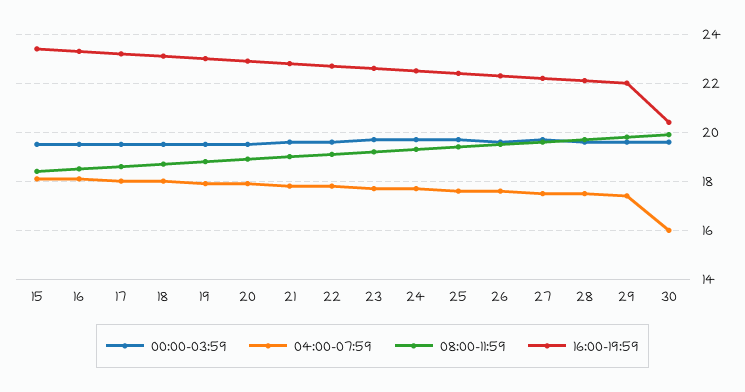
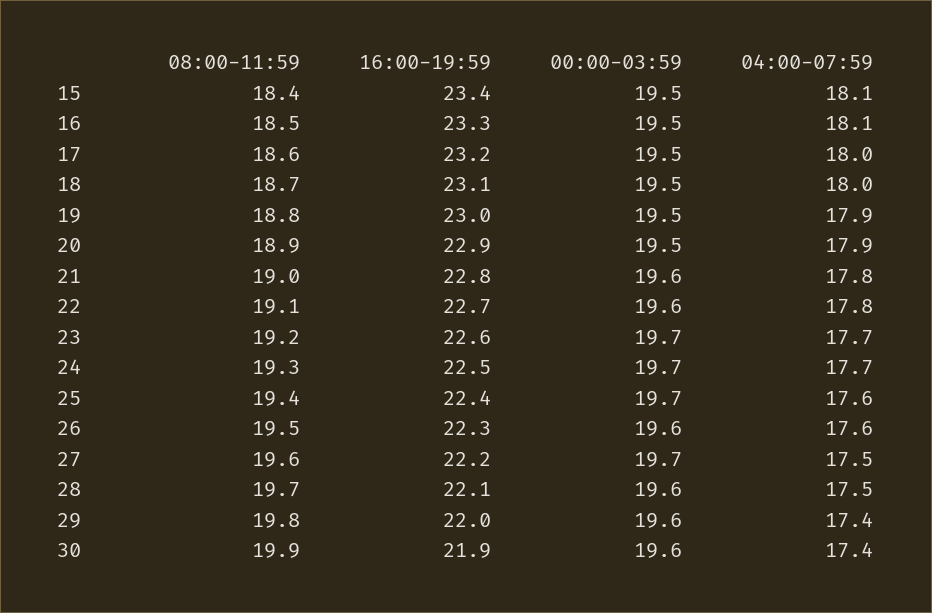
  {
    "00:00-03:59": {
      "15": 19.5,
      "16": 19.5,
      "17": 19.5,
      "18": 19.5,
      "19": 19.5,
      "20": 19.5,
      "21": 19.6,
      "22": 19.6,
      "23": 19.7,
      "24": 19.7,
      "25": 19.7,
      "26": 19.6,
      "27": 19.7,
      "28": 19.6,
      "29": 19.6,
      "30": 19.6
    },
    "04:00-07:59": {
      "15": 18.1,
      "16": 18.1,
      "17": 18,
      "18": 18,
      "19": 17.9,
      "20": 17.9,
      "21": 17.8,
      "22": 17.8,
      "23": 17.7,
      "24": 17.7,
      "25": 17.6,
      "26": 17.6,
      "27": 17.5,
      "28": 17.5,
      "29": 17.4,
-     "30": 16
+     "30": 17.4
    },
    "08:00-11:59": {
      "15": 18.4,
      "16": 18.5,
      "17": 18.6,
      "18": 18.7,
      "19": 18.8,
      "20": 18.9,
      "21": 19,
      "22": 19.1,
      "23": 19.2,
      "24": 19.3,
      "25": 19.4,
      "26": 19.5,
      "27": 19.6,
      "28": 19.7,
      "29": 19.8,
      "30": 19.9
    },
    "16:00-19:59": {
      "15": 23.4,
      "16": 23.3,
      "17": 23.2,
      "18": 23.1,
      "19": 23,
      "20": 22.9,
      "21": 22.8,
      "22": 22.7,
      "23": 22.6,
      "24": 22.5,
      "25": 22.4,
      "26": 22.3,
      "27": 22.2,
      "28": 22.1,
      "29": 22,
-     "30": 20.5
+     "30": 21.9
    }
  }

